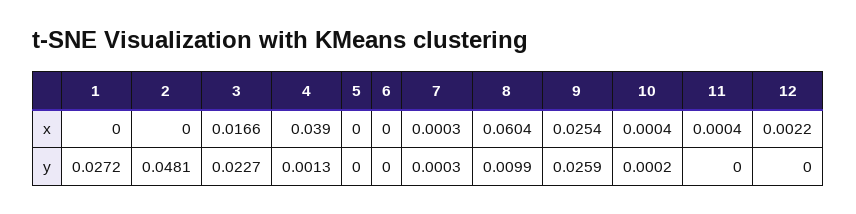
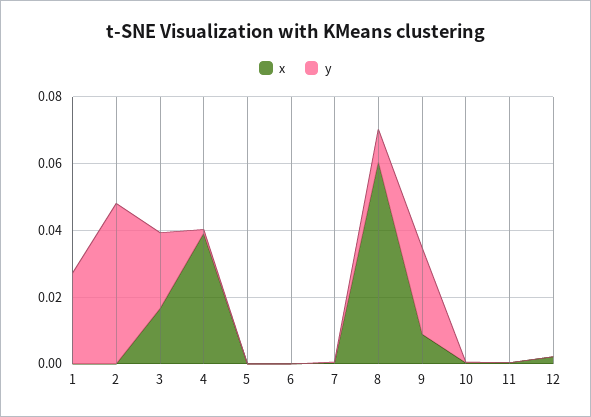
  {
    "x": {
      "1": 0,
      "2": 0,
      "3": 0.0166,
      "4": 0.039,
      "5": 0,
      "6": 0,
      "7": 0.0003,
      "8": 0.0604,
-     "9": 0.0254,
+     "9": 0.01,
      "10": 0.0004,
      "11": 0.0004,
      "12": 0.0022
    },
    "y": {
      "1": 0.0272,
      "2": 0.0481,
      "3": 0.0227,
      "4": 0.0013,
      "5": 0,
      "6": 0,
      "7": 0.0003,
      "8": 0.0099,
      "9": 0.0259,
      "10": 0.0002,
      "11": 0,
      "12": 0
    }
  }

